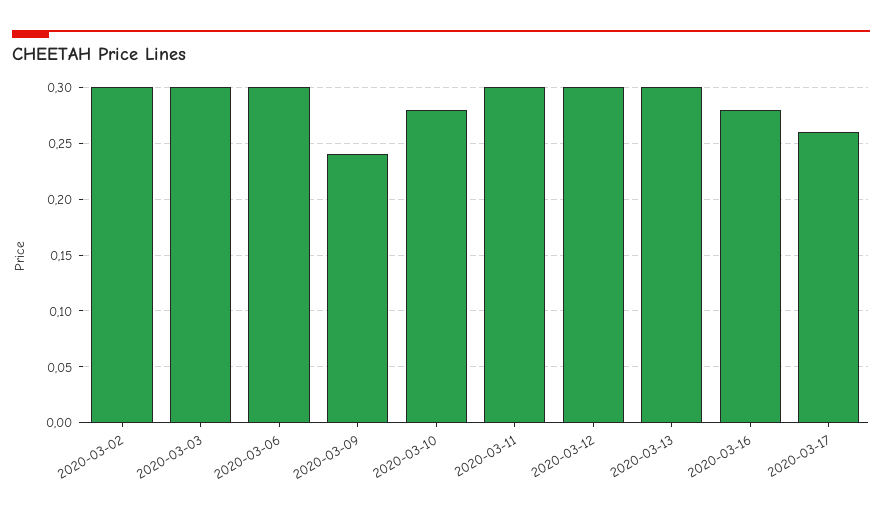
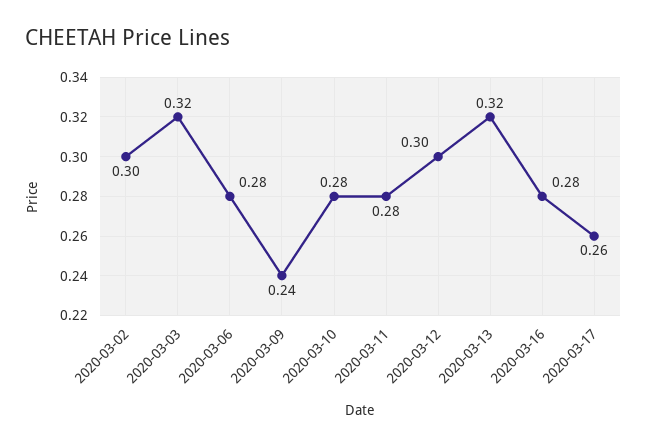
  {
    "2020-03-02": 0.3,
-   "2020-03-03": 0.3,
+   "2020-03-03": 0.32,
-   "2020-03-06": 0.3,
+   "2020-03-06": 0.28,
    "2020-03-09": 0.24,
    "2020-03-10": 0.28,
-   "2020-03-11": 0.3,
+   "2020-03-11": 0.28,
    "2020-03-12": 0.3,
-   "2020-03-13": 0.3,
+   "2020-03-13": 0.32,
    "2020-03-16": 0.28,
    "2020-03-17": 0.26
  }

